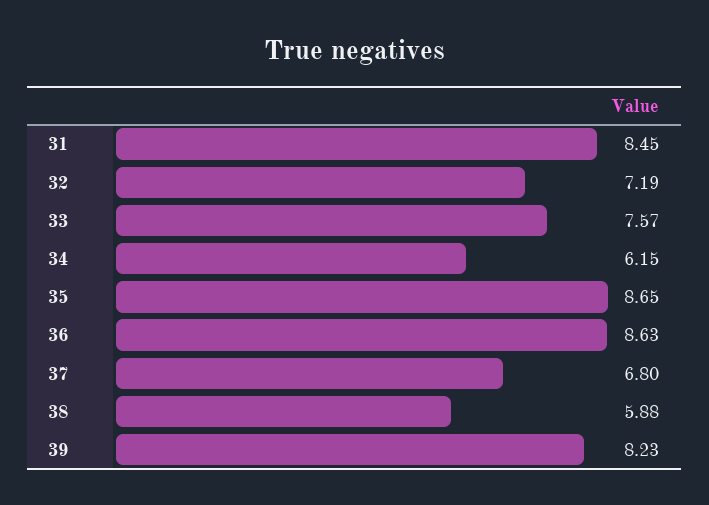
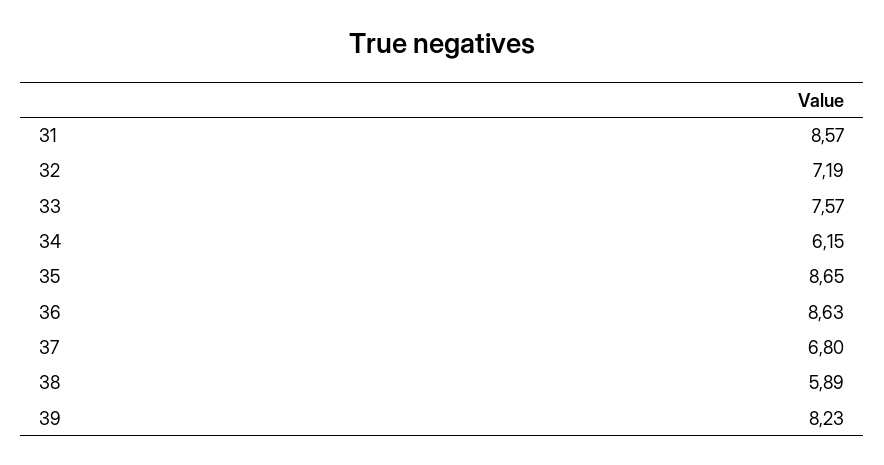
  {
-   "31": 8.45,
+   "31": 8.57,
    "32": 7.19,
    "33": 7.57,
    "34": 6.15,
    "35": 8.65,
    "36": 8.63,
    "37": 6.8,
-   "38": 5.88,
+   "38": 5.89,
    "39": 8.23
  }

